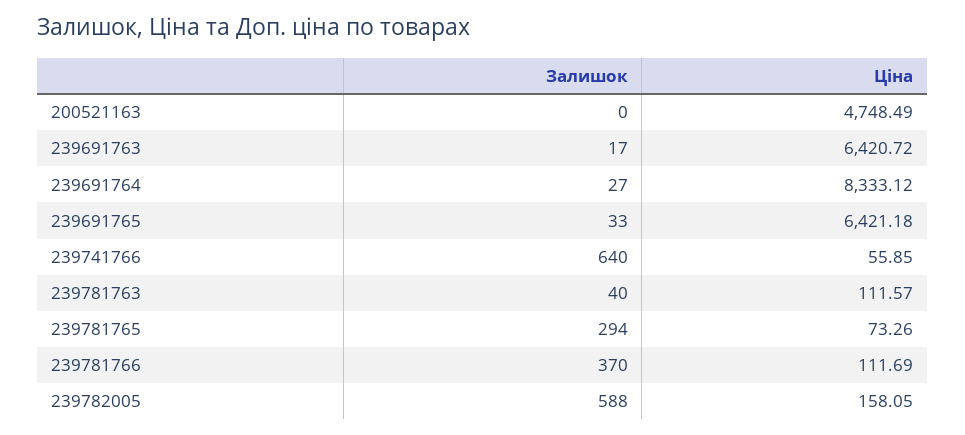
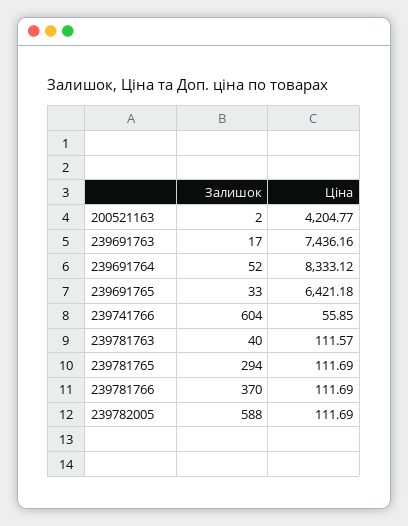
  {
    "Залишок": {
-     "200521163": 0,
+     "200521163": 2,
      "239691763": 17,
-     "239691764": 27,
+     "239691764": 52,
      "239691765": 33,
-     "239741766": 640,
+     "239741766": 604,
      "239781763": 40,
      "239781765": 294,
      "239781766": 370,
      "239782005": 588
    },
    "Ціна": {
-     "200521163": 4748.49,
+     "200521163": 4204.77,
-     "239691763": 6420.72,
+     "239691763": 7436.16,
      "239691764": 8333.12,
      "239691765": 6421.18,
      "239741766": 55.85,
      "239781763": 111.57,
-     "239781765": 73.26,
+     "239781765": 111.69,
      "239781766": 111.69,
-     "239782005": 158.05
+     "239782005": 111.69
    }
  }

